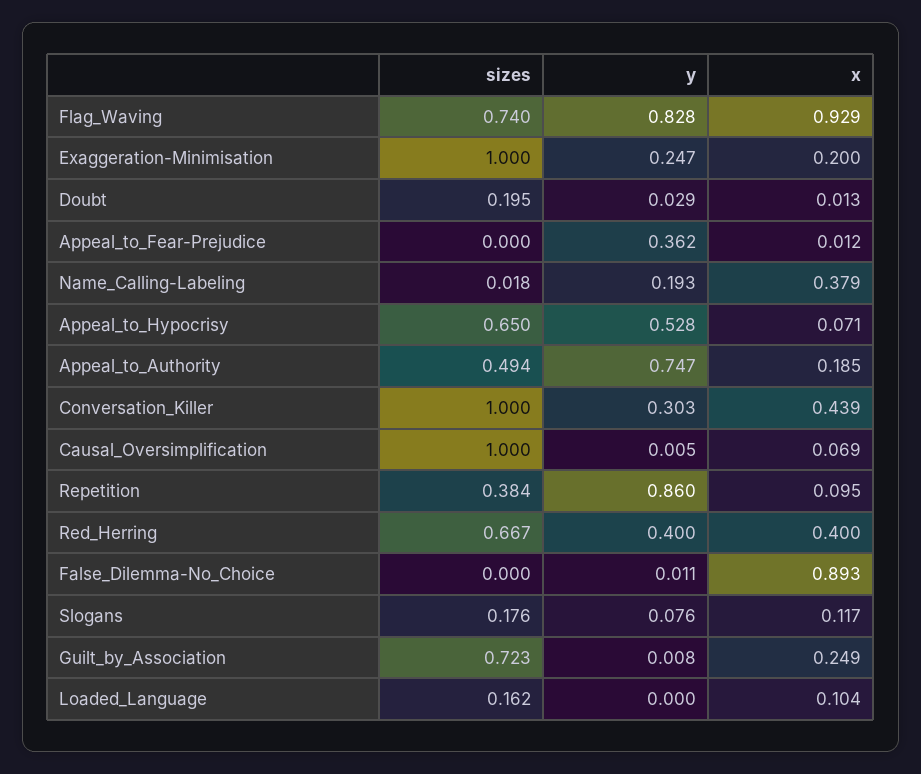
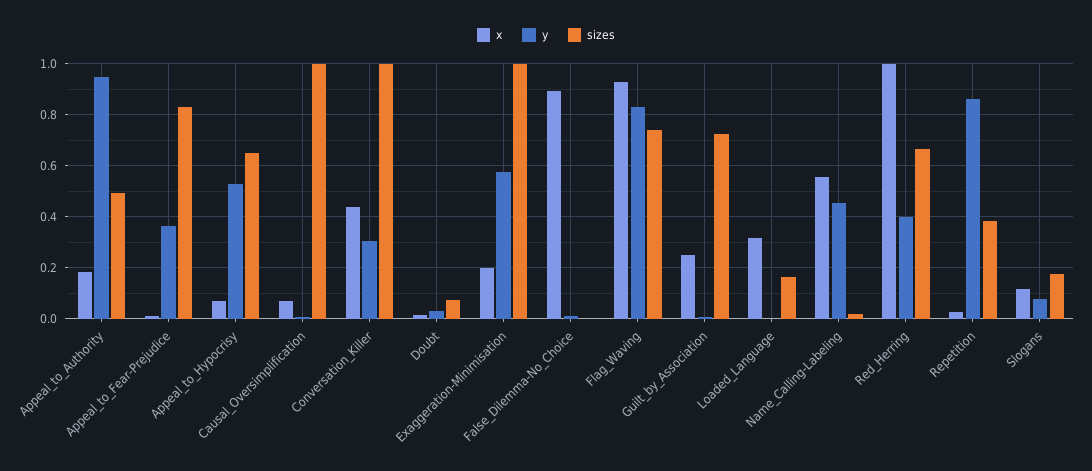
  {
    "sizes": {
      "Flag_Waving": 0.74,
      "Exaggeration-Minimisation": 1,
-     "Doubt": 0.195,
+     "Doubt": 0.075,
-     "Appeal_to_Fear-Prejudice": 0,
+     "Appeal_to_Fear-Prejudice": 0.825,
      "Name_Calling-Labeling": 0.018,
      "Appeal_to_Hypocrisy": 0.65,
      "Appeal_to_Authority": 0.494,
      "Conversation_Killer": 1,
      "Causal_Oversimplification": 1,
      "Repetition": 0.384,
      "Red_Herring": 0.667,
      "False_Dilemma-No_Choice": 0,
      "Slogans": 0.176,
      "Guilt_by_Association": 0.723,
      "Loaded_Language": 0.162
    },
    "y": {
      "Flag_Waving": 0.828,
-     "Exaggeration-Minimisation": 0.247,
+     "Exaggeration-Minimisation": 0.575,
      "Doubt": 0.029,
      "Appeal_to_Fear-Prejudice": 0.362,
-     "Name_Calling-Labeling": 0.193,
+     "Name_Calling-Labeling": 0.45,
      "Appeal_to_Hypocrisy": 0.528,
-     "Appeal_to_Authority": 0.747,
+     "Appeal_to_Authority": 0.95,
      "Conversation_Killer": 0.303,
      "Causal_Oversimplification": 0.005,
      "Repetition": 0.86,
      "Red_Herring": 0.4,
      "False_Dilemma-No_Choice": 0.011,
      "Slogans": 0.076,
      "Guilt_by_Association": 0.008,
      "Loaded_Language": 0
    },
    "x": {
      "Flag_Waving": 0.929,
      "Exaggeration-Minimisation": 0.2,
      "Doubt": 0.013,
      "Appeal_to_Fear-Prejudice": 0.012,
-     "Name_Calling-Labeling": 0.379,
+     "Name_Calling-Labeling": 0.55,
      "Appeal_to_Hypocrisy": 0.071,
      "Appeal_to_Authority": 0.185,
      "Conversation_Killer": 0.439,
      "Causal_Oversimplification": 0.069,
-     "Repetition": 0.095,
+     "Repetition": 0.025,
-     "Red_Herring": 0.4,
+     "Red_Herring": 1,
      "False_Dilemma-No_Choice": 0.893,
      "Slogans": 0.117,
      "Guilt_by_Association": 0.249,
-     "Loaded_Language": 0.104
+     "Loaded_Language": 0.325
    }
  }

